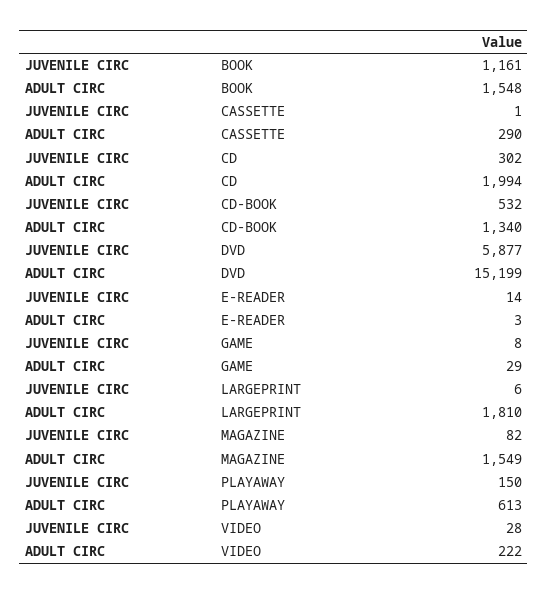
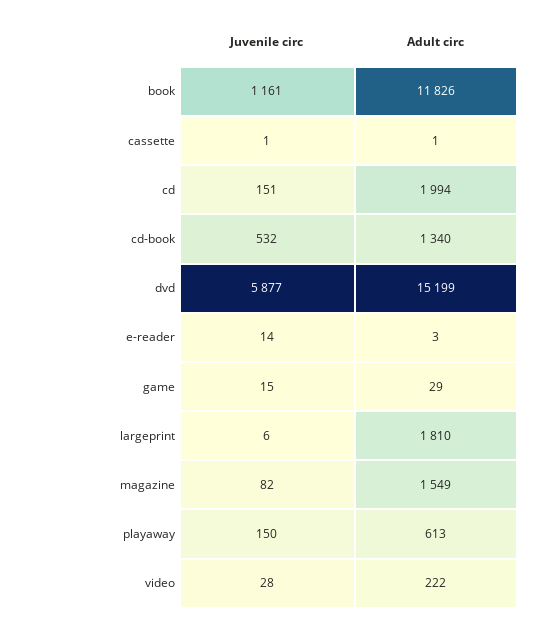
  {
    "JUVENILE CIRC": {
      "BOOK": 1161,
      "CASSETTE": 1,
-     "CD": 302,
+     "CD": 151,
      "CD-BOOK": 532,
      "DVD": 5877,
      "E-READER": 14,
-     "GAME": 8,
+     "GAME": 15,
      "LARGEPRINT": 6,
      "MAGAZINE": 82,
      "PLAYAWAY": 150,
      "VIDEO": 28
    },
    "ADULT CIRC": {
-     "BOOK": 1548,
+     "BOOK": 11826,
-     "CASSETTE": 290,
+     "CASSETTE": 1,
      "CD": 1994,
      "CD-BOOK": 1340,
      "DVD": 15199,
      "E-READER": 3,
      "GAME": 29,
      "LARGEPRINT": 1810,
      "MAGAZINE": 1549,
      "PLAYAWAY": 613,
      "VIDEO": 222
    }
  }

